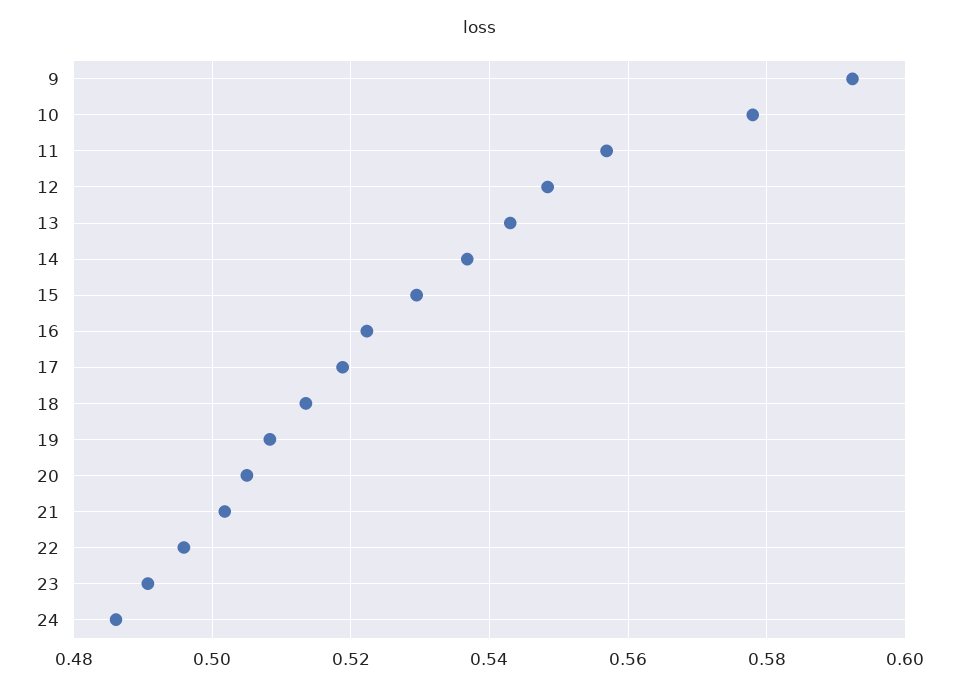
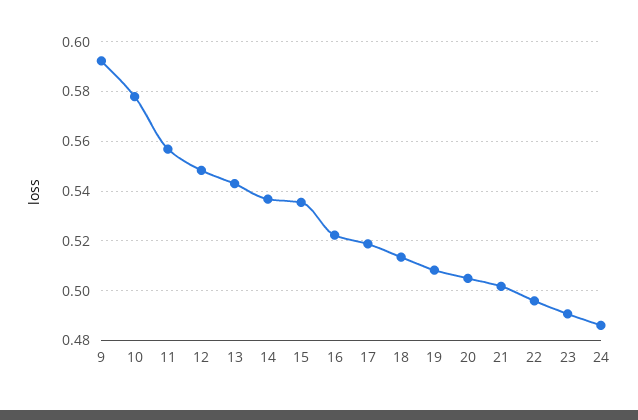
  {
    "9": 0.592,
    "10": 0.578,
    "11": 0.556,
    "12": 0.548,
    "13": 0.544,
    "14": 0.536,
-   "15": 0.53,
+   "15": 0.535,
    "16": 0.522,
    "17": 0.518,
    "18": 0.514,
    "19": 0.508,
    "20": 0.506,
    "21": 0.502,
    "22": 0.496,
    "23": 0.49,
    "24": 0.486
  }

